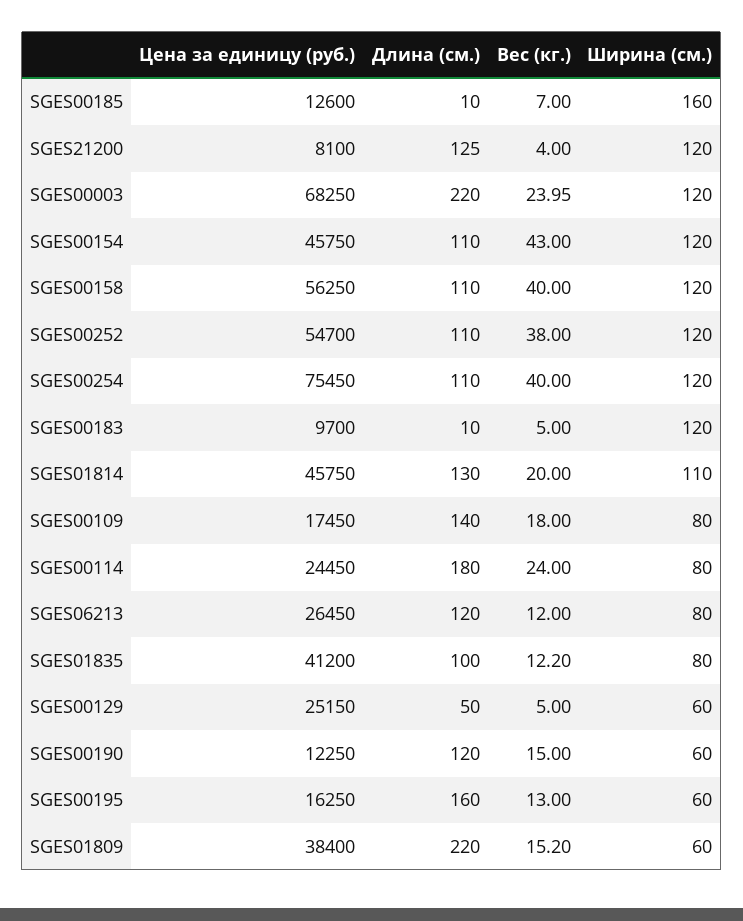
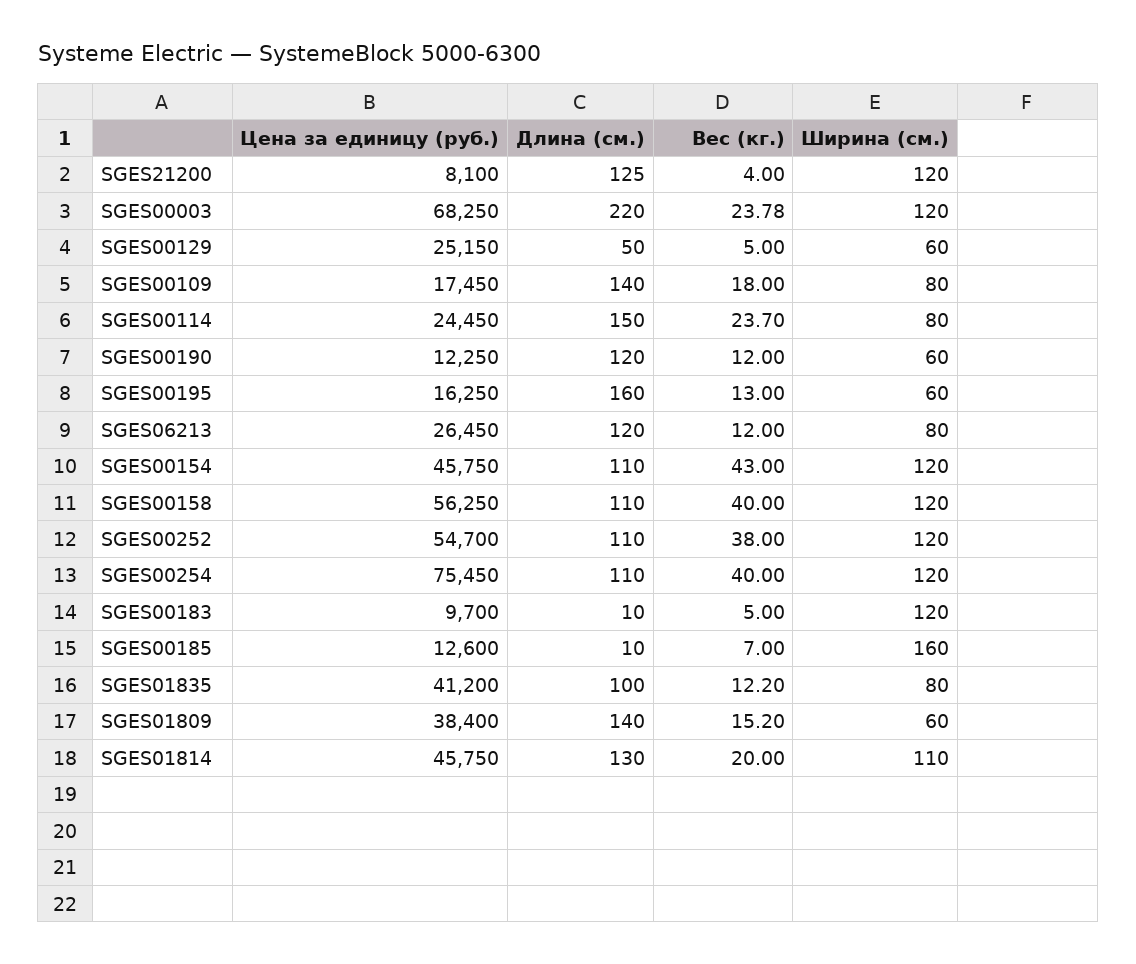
  {
    "Цена за единицу (руб.)": {
      "SGES00185": 12600,
      "SGES21200": 8100,
      "SGES00003": 68250,
      "SGES00154": 45750,
      "SGES00158": 56250,
      "SGES00252": 54700,
      "SGES00254": 75450,
      "SGES00183": 9700,
      "SGES01814": 45750,
      "SGES00109": 17450,
      "SGES00114": 24450,
      "SGES06213": 26450,
      "SGES01835": 41200,
      "SGES00129": 25150,
      "SGES00190": 12250,
      "SGES00195": 16250,
      "SGES01809": 38400
    },
    "Длина (см.)": {
      "SGES00185": 10,
      "SGES21200": 125,
      "SGES00003": 220,
      "SGES00154": 110,
      "SGES00158": 110,
      "SGES00252": 110,
      "SGES00254": 110,
      "SGES00183": 10,
      "SGES01814": 130,
      "SGES00109": 140,
-     "SGES00114": 180,
+     "SGES00114": 150,
      "SGES06213": 120,
      "SGES01835": 100,
      "SGES00129": 50,
      "SGES00190": 120,
      "SGES00195": 160,
-     "SGES01809": 220
+     "SGES01809": 140
    },
    "Вес (кг.)": {
      "SGES00185": 7,
      "SGES21200": 4,
-     "SGES00003": 23.95,
+     "SGES00003": 23.78,
      "SGES00154": 43,
      "SGES00158": 40,
      "SGES00252": 38,
      "SGES00254": 40,
      "SGES00183": 5,
      "SGES01814": 20,
      "SGES00109": 18,
-     "SGES00114": 24,
+     "SGES00114": 23.7,
      "SGES06213": 12,
      "SGES01835": 12.2,
      "SGES00129": 5,
-     "SGES00190": 15,
+     "SGES00190": 12,
      "SGES00195": 13,
      "SGES01809": 15.2
    },
    "Ширина (см.)": {
      "SGES00185": 160,
      "SGES21200": 120,
      "SGES00003": 120,
      "SGES00154": 120,
      "SGES00158": 120,
      "SGES00252": 120,
      "SGES00254": 120,
      "SGES00183": 120,
      "SGES01814": 110,
      "SGES00109": 80,
      "SGES00114": 80,
      "SGES06213": 80,
      "SGES01835": 80,
      "SGES00129": 60,
      "SGES00190": 60,
      "SGES00195": 60,
      "SGES01809": 60
    }
  }

